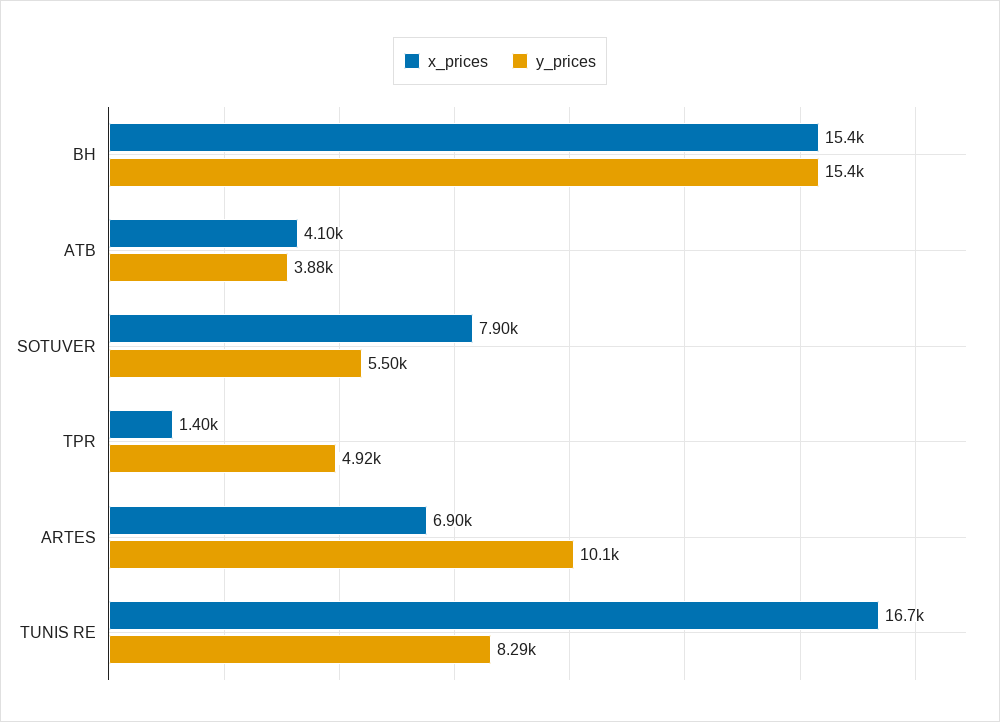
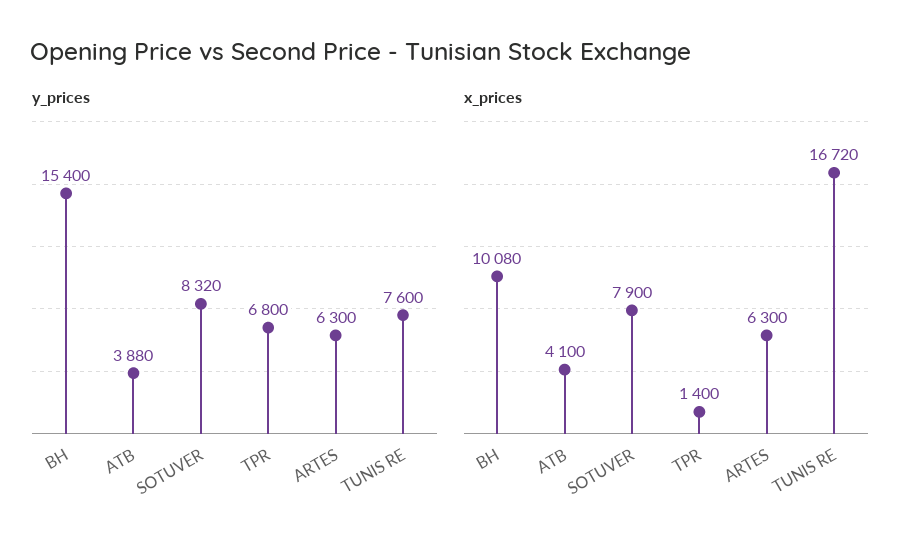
  {
    "x_prices": {
-     "BH": 15400,
+     "BH": 10080,
      "ATB": 4100,
      "SOTUVER": 7900,
      "TPR": 1400,
-     "ARTES": 6900,
+     "ARTES": 6300,
      "TUNIS RE": 16720
    },
    "y_prices": {
      "BH": 15400,
      "ATB": 3880,
-     "SOTUVER": 5500,
+     "SOTUVER": 8320,
-     "TPR": 4920,
+     "TPR": 6800,
-     "ARTES": 10100,
+     "ARTES": 6300,
-     "TUNIS RE": 8290
+     "TUNIS RE": 7600
    }
  }

